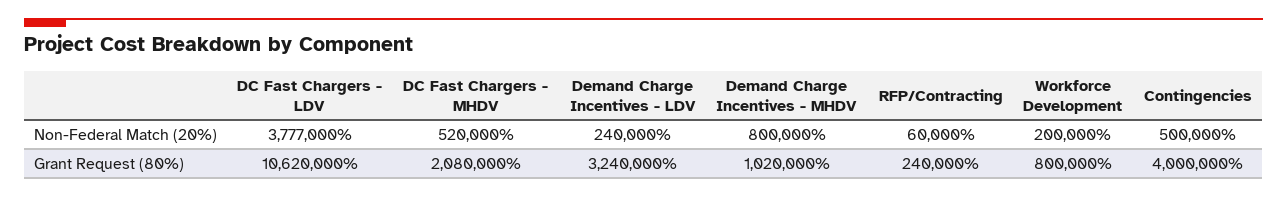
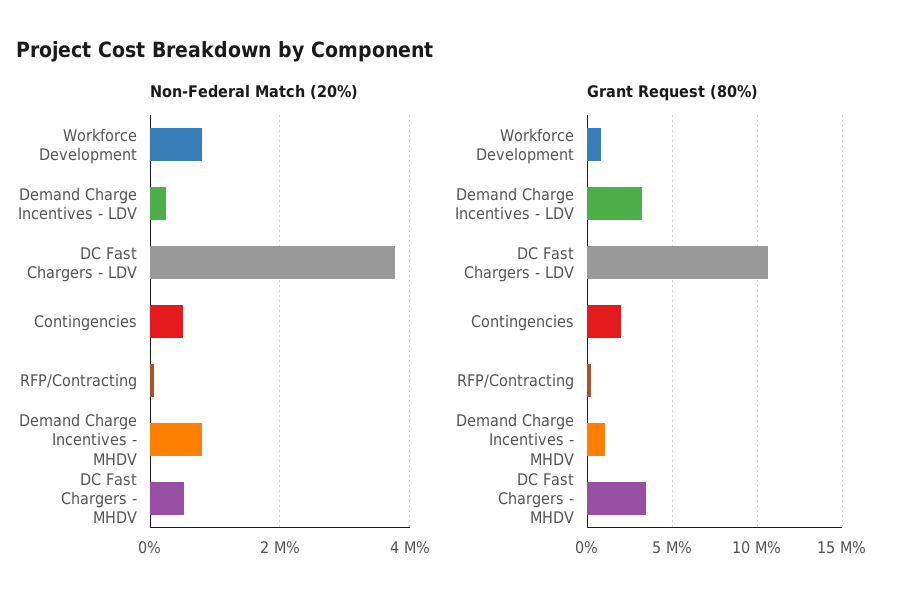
  {
    "Non-Federal Match (20%)": {
      "DC Fast Chargers - LDV": 3777000,
      "DC Fast Chargers - MHDV": 520000,
      "Demand Charge Incentives - LDV": 240000,
      "Demand Charge Incentives - MHDV": 800000,
      "RFP/Contracting": 60000,
-     "Workforce Development": 200000,
+     "Workforce Development": 800000,
      "Contingencies": 500000
    },
    "Grant Request (80%)": {
      "DC Fast Chargers - LDV": 10620000,
-     "DC Fast Chargers - MHDV": 2080000,
+     "DC Fast Chargers - MHDV": 3500000,
      "Demand Charge Incentives - LDV": 3240000,
      "Demand Charge Incentives - MHDV": 1020000,
      "RFP/Contracting": 240000,
      "Workforce Development": 800000,
-     "Contingencies": 4000000
+     "Contingencies": 2000000
    }
  }

